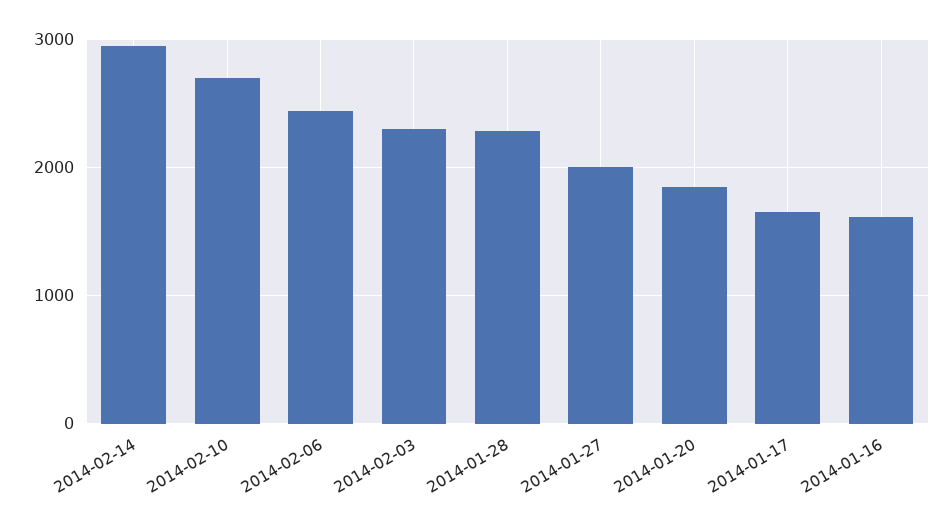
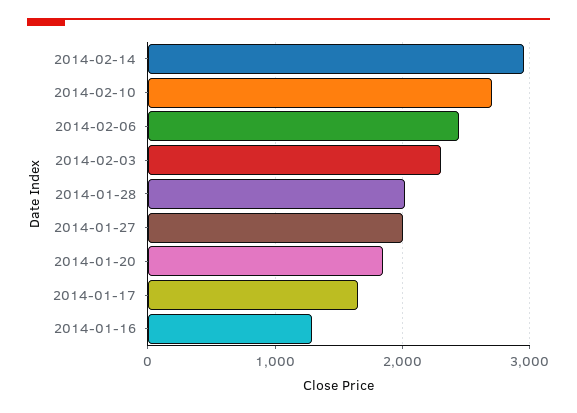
  {
    "2014-02-14": 3000,
    "2014-02-10": 2700,
    "2014-02-06": 2400,
    "2014-02-03": 2300,
-   "2014-01-28": 2300,
+   "2014-01-28": 2000,
    "2014-01-27": 2000,
    "2014-01-20": 1900,
    "2014-01-17": 1700,
-   "2014-01-16": 1600
+   "2014-01-16": 1300
  }

